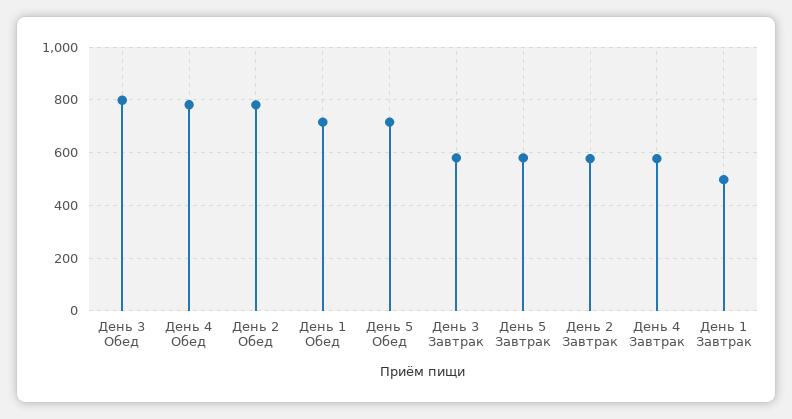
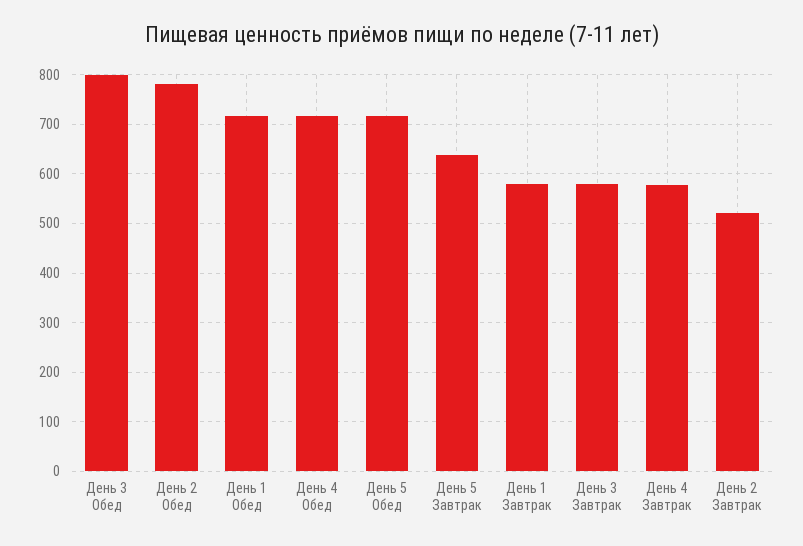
  {
    "День 3 Обед": 800,
-   "День 4 Обед": 775,
+   "День 4 Обед": 720,
    "День 2 Обед": 780,
    "День 1 Обед": 720,
    "День 5 Обед": 720,
    "День 3 Завтрак": 580,
-   "День 5 Завтрак": 575,
+   "День 5 Завтрак": 640,
-   "День 2 Завтрак": 575,
+   "День 2 Завтрак": 520,
    "День 4 Завтрак": 580,
-   "День 1 Завтрак": 500
+   "День 1 Завтрак": 580
  }

